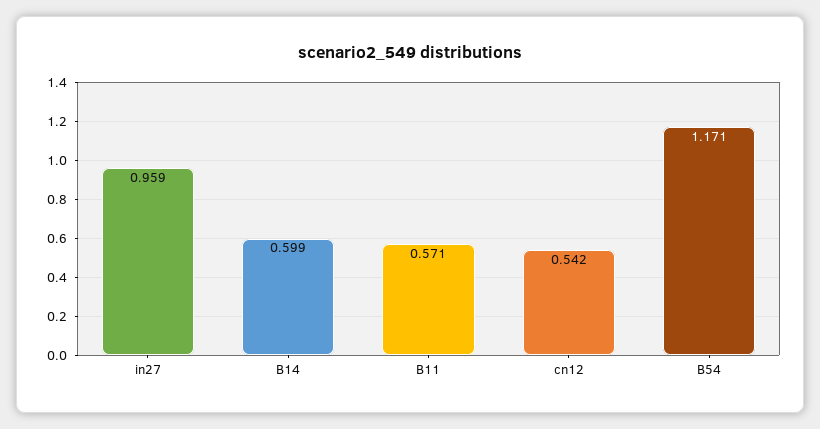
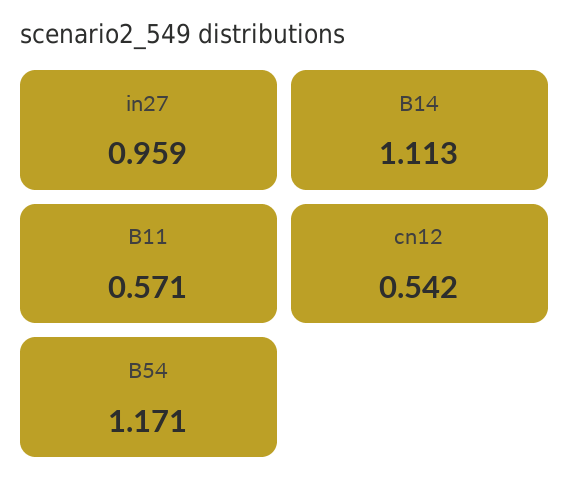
  {
    "in27": 0.959,
-   "B14": 0.599,
+   "B14": 1.113,
    "B11": 0.571,
    "cn12": 0.542,
    "B54": 1.171
  }

